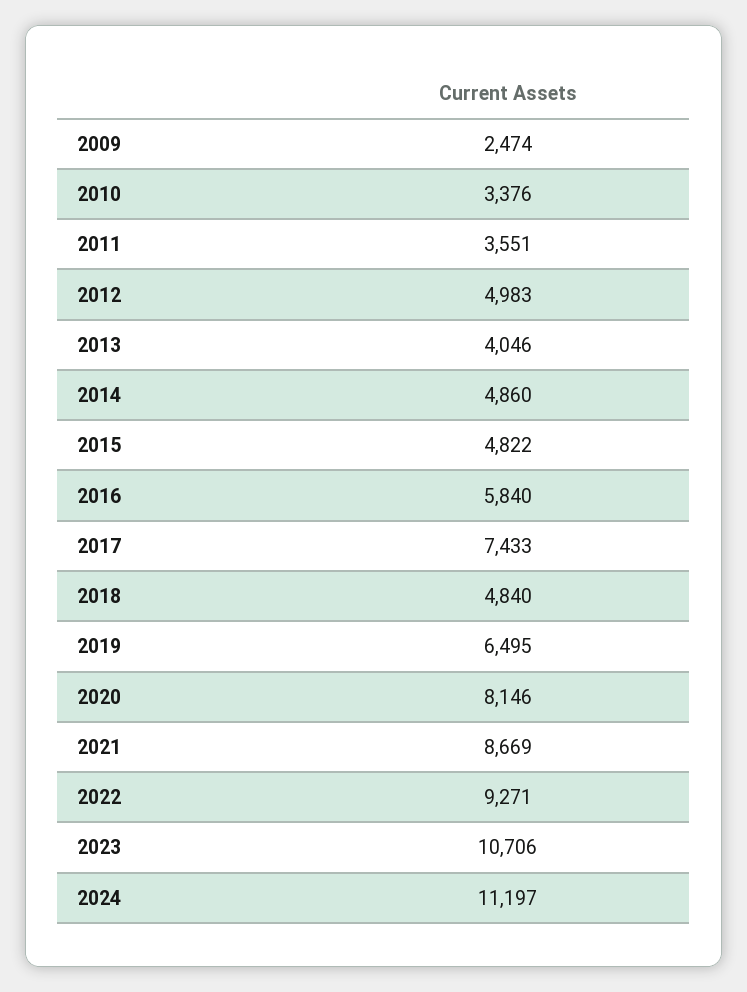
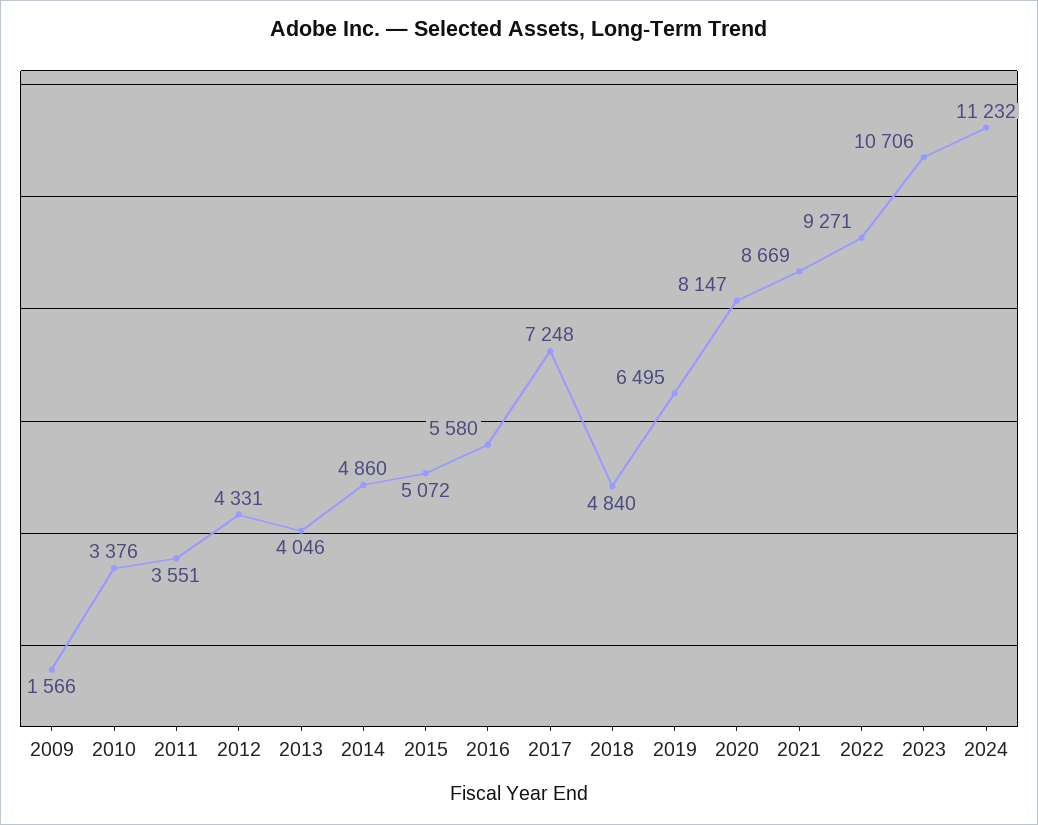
  {
-   "2009": 2474,
+   "2009": 1566,
    "2010": 3376,
    "2011": 3551,
-   "2012": 4983,
+   "2012": 4331,
    "2013": 4046,
    "2014": 4860,
-   "2015": 4822,
+   "2015": 5072,
-   "2016": 5840,
+   "2016": 5580,
-   "2017": 7433,
+   "2017": 7248,
    "2018": 4840,
    "2019": 6495,
-   "2020": 8146,
+   "2020": 8147,
    "2021": 8669,
    "2022": 9271,
    "2023": 10706,
-   "2024": 11197
+   "2024": 11232
  }

